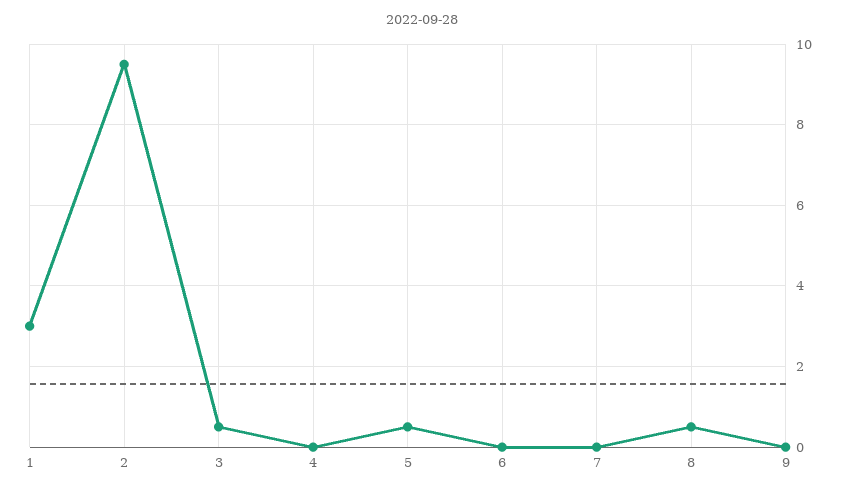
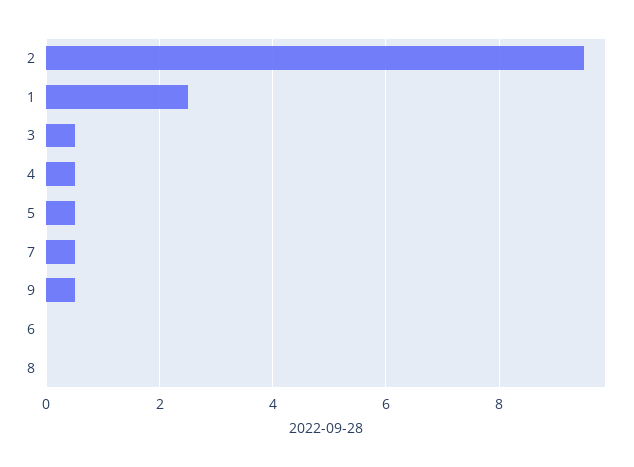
  {
-   "1": 3,
+   "1": 2.5,
    "2": 9.5,
    "3": 0.5,
-   "4": 0,
+   "4": 0.5,
    "5": 0.5,
    "6": 0,
-   "7": 0,
+   "7": 0.5,
-   "8": 0.5,
+   "8": 0,
-   "9": 0
+   "9": 0.5
  }

